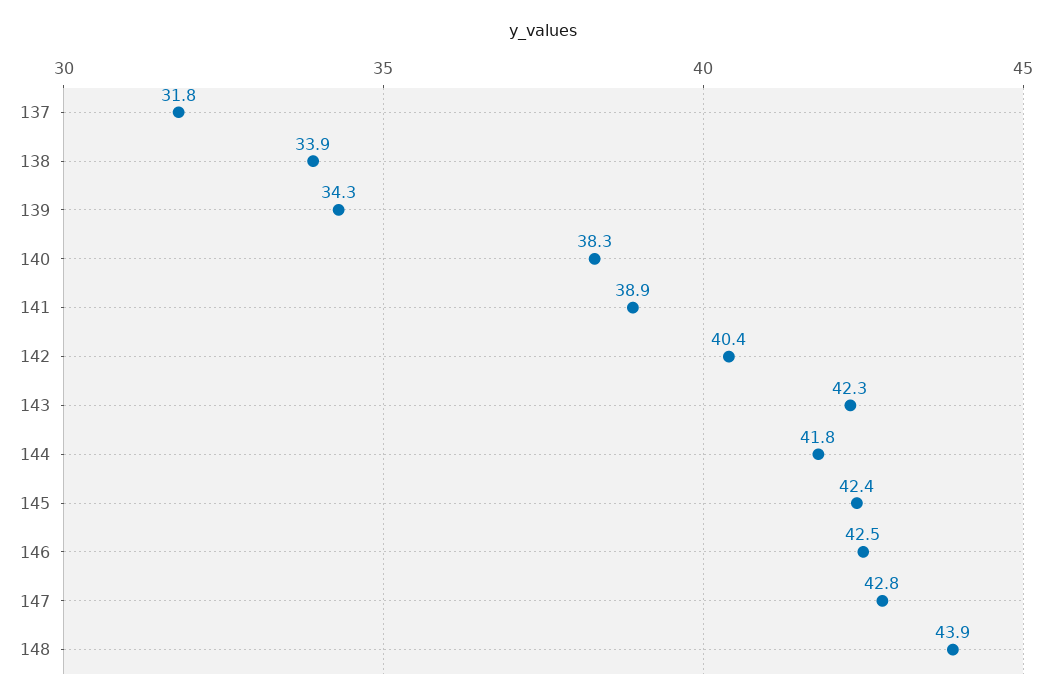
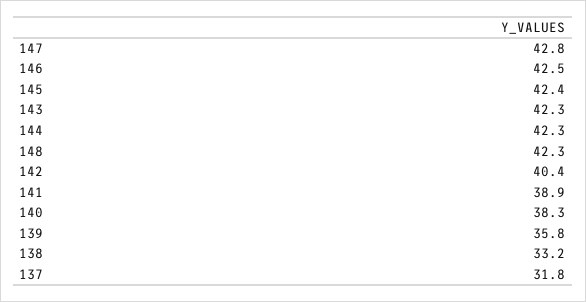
  {
    "137": 31.8,
-   "138": 33.9,
+   "138": 33.2,
-   "139": 34.3,
+   "139": 35.8,
    "140": 38.3,
    "141": 38.9,
    "142": 40.4,
    "143": 42.3,
-   "144": 41.8,
+   "144": 42.3,
    "145": 42.4,
    "146": 42.5,
    "147": 42.8,
-   "148": 43.9
+   "148": 42.3
  }

